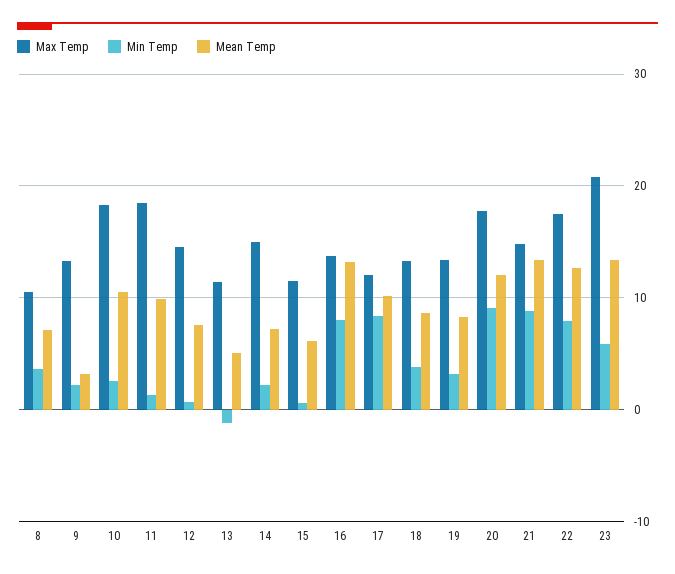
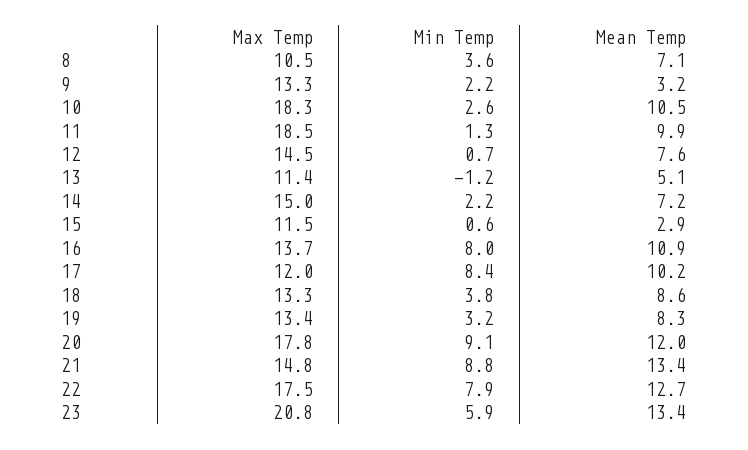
  {
    "Max Temp": {
      "8": 10.5,
      "9": 13.3,
      "10": 18.3,
      "11": 18.5,
      "12": 14.5,
      "13": 11.4,
      "14": 15,
      "15": 11.5,
      "16": 13.7,
      "17": 12,
      "18": 13.3,
      "19": 13.4,
      "20": 17.8,
      "21": 14.8,
      "22": 17.5,
      "23": 20.8
    },
    "Min Temp": {
      "8": 3.6,
      "9": 2.2,
      "10": 2.6,
      "11": 1.3,
      "12": 0.7,
      "13": -1.2,
      "14": 2.2,
      "15": 0.6,
      "16": 8,
      "17": 8.4,
      "18": 3.8,
      "19": 3.2,
      "20": 9.1,
      "21": 8.8,
      "22": 7.9,
      "23": 5.9
    },
    "Mean Temp": {
      "8": 7.1,
      "9": 3.2,
      "10": 10.5,
      "11": 9.9,
      "12": 7.6,
      "13": 5.1,
      "14": 7.2,
-     "15": 6,
+     "15": 2.9,
-     "16": 13,
+     "16": 10.9,
      "17": 10.2,
      "18": 8.6,
      "19": 8.3,
      "20": 12,
      "21": 13.4,
      "22": 12.7,
      "23": 13.4
    }
  }

